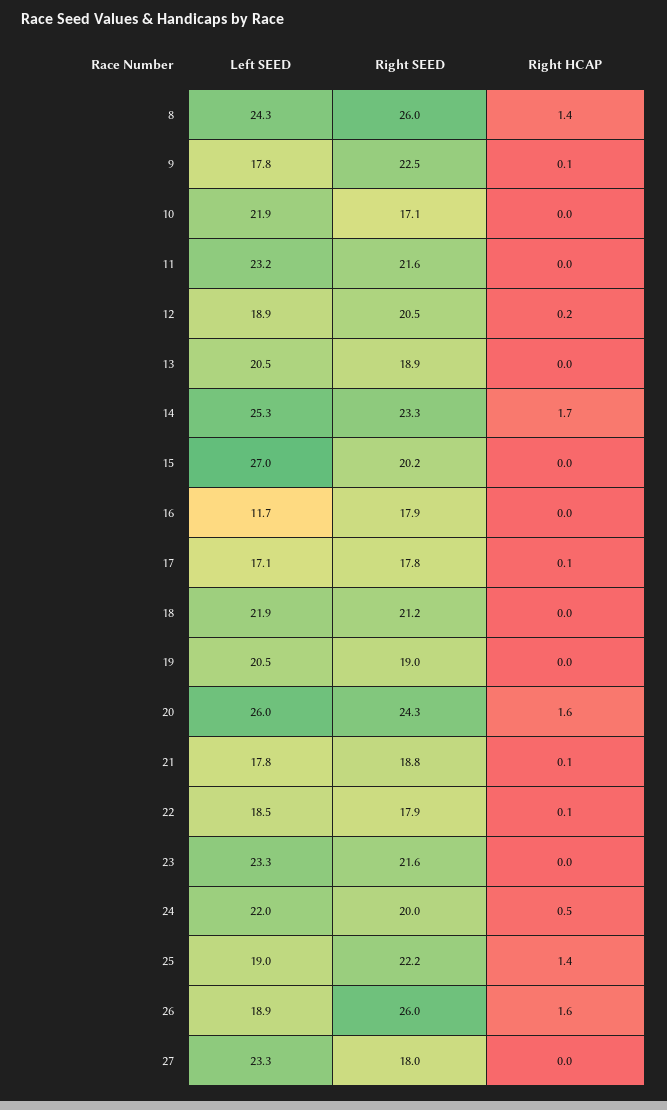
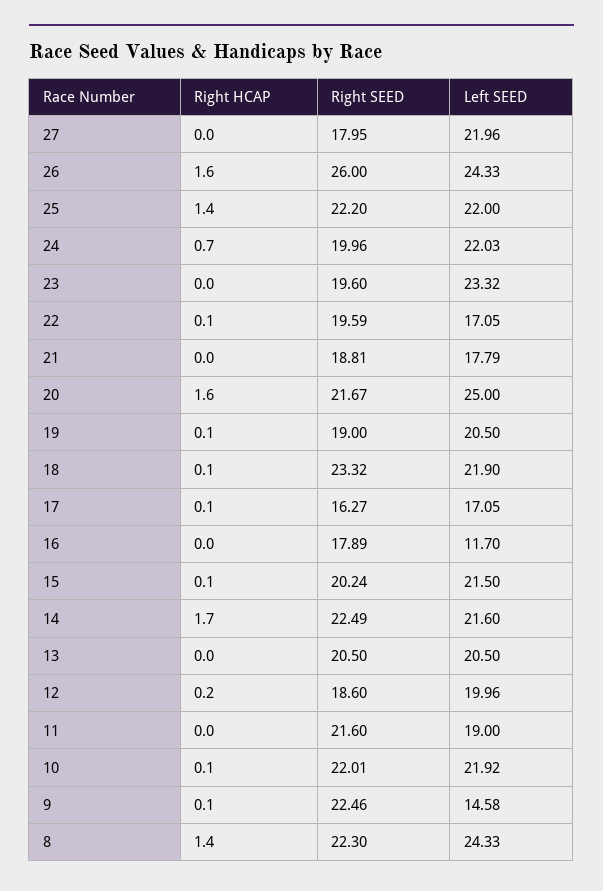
  {
    "Left SEED": {
      "8": 24.33,
-     "9": 17.8,
+     "9": 14.58,
      "10": 21.92,
-     "11": 23.2,
+     "11": 19,
-     "12": 18.9,
+     "12": 19.96,
      "13": 20.5,
-     "14": 25.3,
+     "14": 21.6,
-     "15": 27,
+     "15": 21.5,
      "16": 11.7,
      "17": 17.05,
      "18": 21.9,
      "19": 20.5,
-     "20": 26,
+     "20": 25,
      "21": 17.79,
-     "22": 18.5,
+     "22": 17.05,
      "23": 23.32,
      "24": 22.03,
-     "25": 19,
+     "25": 22,
-     "26": 18.9,
+     "26": 24.33,
-     "27": 23.3
+     "27": 21.96
    },
    "Right SEED": {
-     "8": 26,
+     "8": 22.3,
      "9": 22.46,
-     "10": 17.1,
+     "10": 22.01,
      "11": 21.6,
-     "12": 20.5,
+     "12": 18.6,
-     "13": 18.9,
+     "13": 20.5,
-     "14": 23.3,
+     "14": 22.49,
      "15": 20.24,
      "16": 17.89,
-     "17": 17.8,
+     "17": 16.27,
-     "18": 21.2,
+     "18": 23.32,
      "19": 19,
-     "20": 24.3,
+     "20": 21.67,
      "21": 18.81,
-     "22": 17.9,
+     "22": 19.59,
-     "23": 21.6,
+     "23": 19.6,
      "24": 19.96,
      "25": 22.2,
      "26": 26,
      "27": 17.95
    },
    "Right HCAP": {
      "8": 1.4,
      "9": 0.1,
-     "10": 0,
+     "10": 0.1,
      "11": 0,
      "12": 0.2,
      "13": 0,
      "14": 1.7,
-     "15": 0,
+     "15": 0.1,
      "16": 0,
      "17": 0.1,
-     "18": 0,
+     "18": 0.1,
-     "19": 0,
+     "19": 0.1,
      "20": 1.6,
-     "21": 0.1,
+     "21": 0,
      "22": 0.1,
      "23": 0,
-     "24": 0.5,
+     "24": 0.7,
      "25": 1.4,
      "26": 1.6,
      "27": 0
    }
  }

